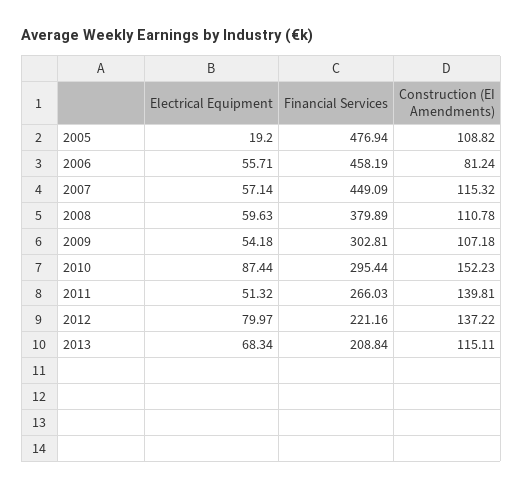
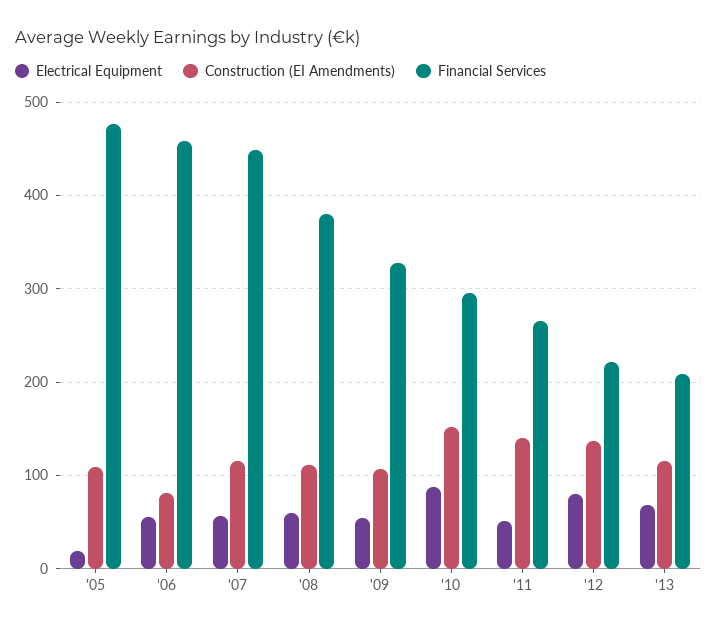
  {
    "Electrical Equipment": {
      "2005": 19.2,
      "2006": 55.71,
      "2007": 57.14,
      "2008": 59.63,
      "2009": 54.18,
      "2010": 87.44,
      "2011": 51.32,
      "2012": 79.97,
      "2013": 68.34
    },
    "Financial Services": {
      "2005": 476.94,
      "2006": 458.19,
      "2007": 449.09,
      "2008": 379.89,
-     "2009": 302.81,
+     "2009": 330,
      "2010": 295.44,
      "2011": 266.03,
      "2012": 221.16,
      "2013": 208.84
    },
    "Construction (EI Amendments)": {
      "2005": 108.82,
      "2006": 81.24,
      "2007": 115.32,
      "2008": 110.78,
      "2009": 107.18,
      "2010": 152.23,
      "2011": 139.81,
      "2012": 137.22,
      "2013": 115.11
    }
  }

